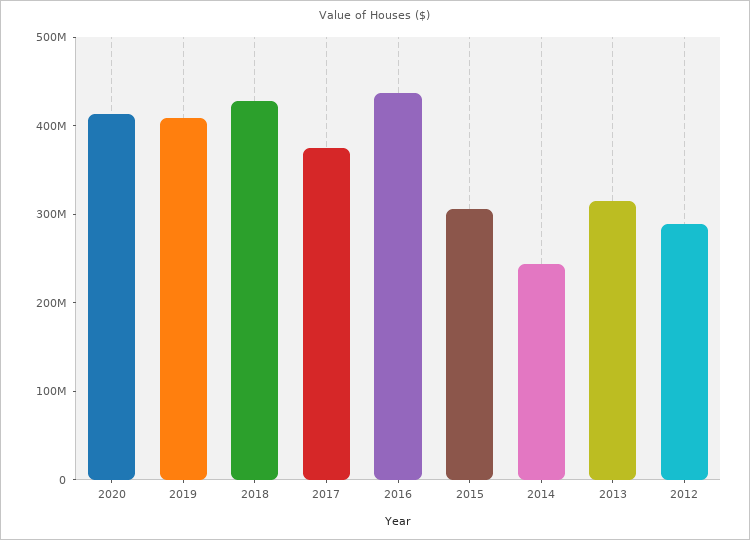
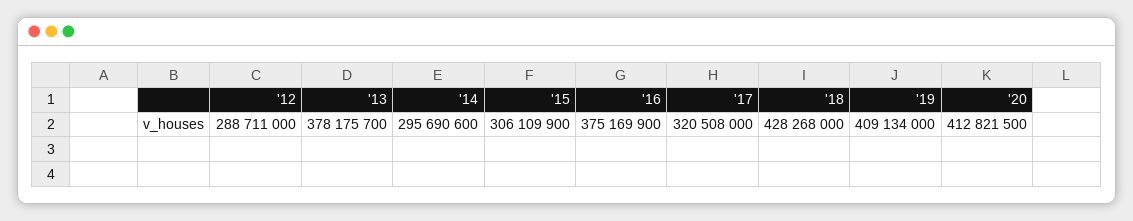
  {
    "2020": 412821500,
    "2019": 409134000,
    "2018": 428268000,
-   "2017": 380000000,
+   "2017": 320508000,
-   "2016": 440000000,
+   "2016": 375169900,
    "2015": 306109900,
-   "2014": 240000000,
+   "2014": 295690600,
-   "2013": 320000000,
+   "2013": 378175700,
    "2012": 288711000
  }

